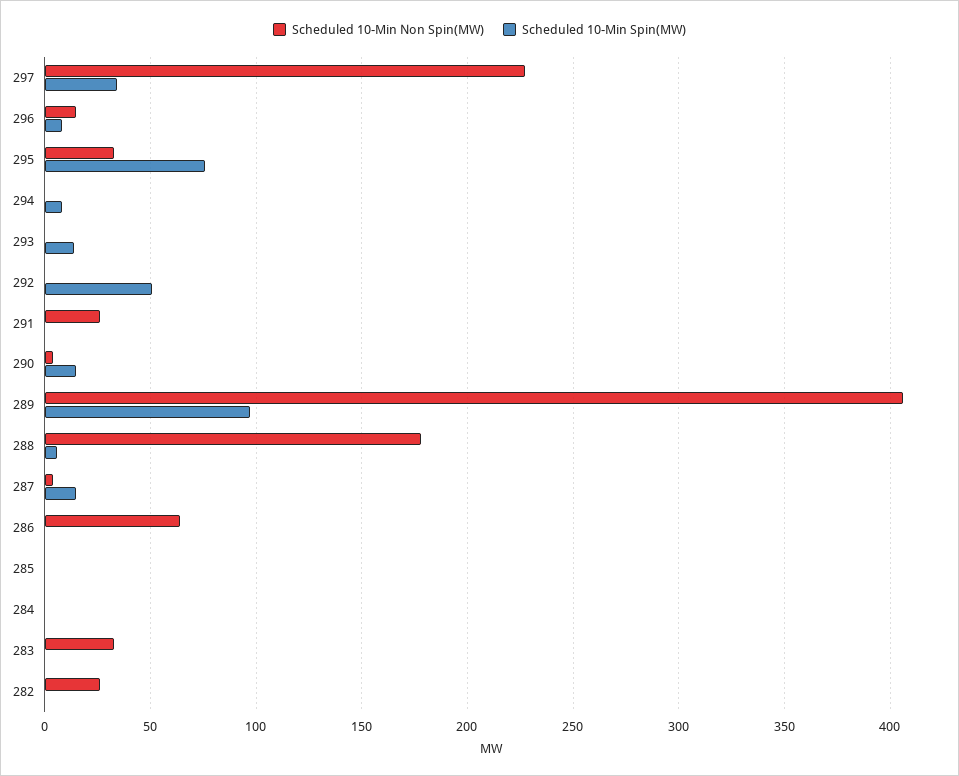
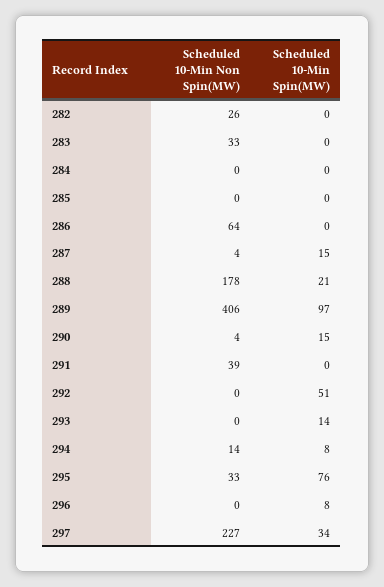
  {
    "Scheduled 10-Min Non Spin(MW)": {
      "297": 227,
-     "296": 15,
+     "296": 0,
      "295": 33,
-     "294": 0,
+     "294": 14,
      "293": 0,
      "292": 0,
-     "291": 25,
+     "291": 39,
      "290": 4,
      "289": 406,
      "288": 178,
      "287": 4,
      "286": 64,
      "285": 0,
      "284": 0,
      "283": 33,
      "282": 26
    },
    "Scheduled 10-Min Spin(MW)": {
      "297": 34,
      "296": 8,
      "295": 76,
      "294": 8,
      "293": 14,
      "292": 51,
      "291": 0,
      "290": 15,
      "289": 97,
-     "288": 5,
+     "288": 21,
      "287": 15,
      "286": 0,
      "285": 0,
      "284": 0,
      "283": 0,
      "282": 0
    }
  }

